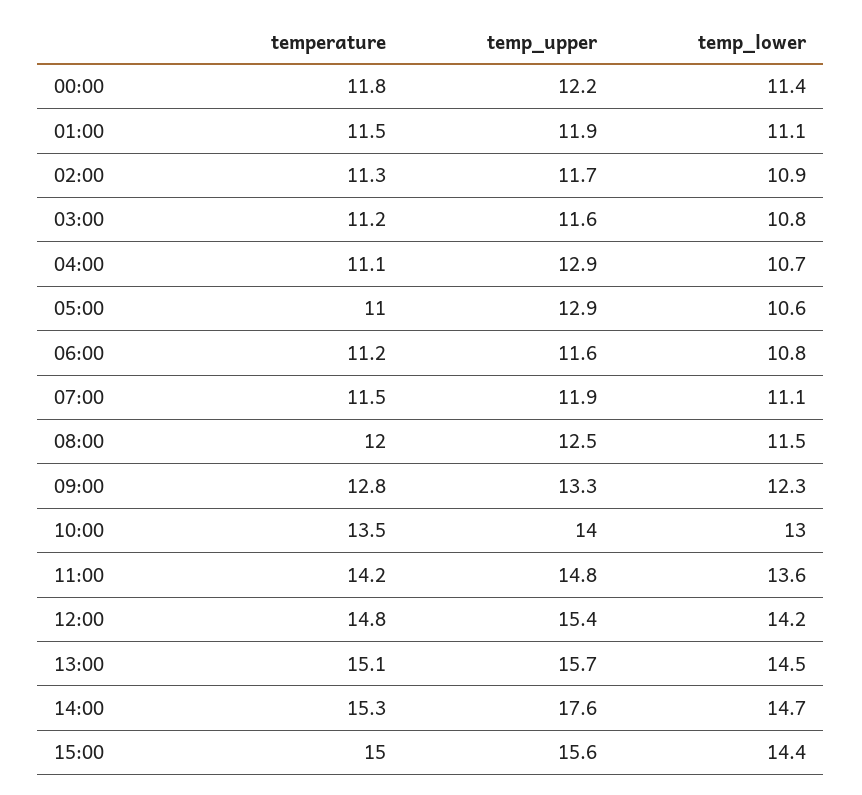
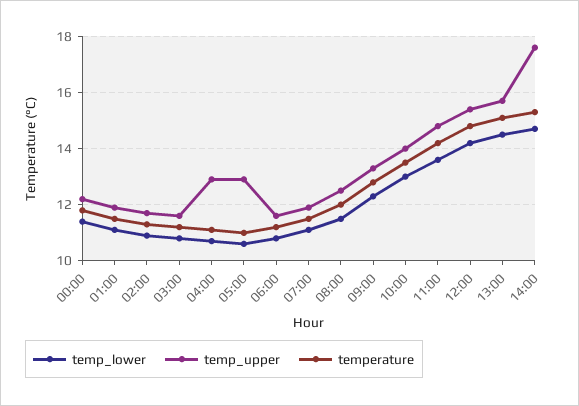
  {
    "temperature": {
      "00:00": 11.8,
      "01:00": 11.5,
      "02:00": 11.3,
      "03:00": 11.2,
      "04:00": 11.1,
      "05:00": 11,
      "06:00": 11.2,
      "07:00": 11.5,
      "08:00": 12,
      "09:00": 12.8,
      "10:00": 13.5,
      "11:00": 14.2,
      "12:00": 14.8,
      "13:00": 15.1,
-     "14:00": 15.3,
+     "14:00": 15.3
-     "15:00": 15
    },
    "temp_upper": {
      "00:00": 12.2,
      "01:00": 11.9,
      "02:00": 11.7,
      "03:00": 11.6,
      "04:00": 12.9,
      "05:00": 12.9,
      "06:00": 11.6,
      "07:00": 11.9,
      "08:00": 12.5,
      "09:00": 13.3,
      "10:00": 14,
      "11:00": 14.8,
      "12:00": 15.4,
      "13:00": 15.7,
-     "14:00": 17.6,
+     "14:00": 17.6
-     "15:00": 15.6
    },
    "temp_lower": {
      "00:00": 11.4,
      "01:00": 11.1,
      "02:00": 10.9,
      "03:00": 10.8,
      "04:00": 10.7,
      "05:00": 10.6,
      "06:00": 10.8,
      "07:00": 11.1,
      "08:00": 11.5,
      "09:00": 12.3,
      "10:00": 13,
      "11:00": 13.6,
      "12:00": 14.2,
      "13:00": 14.5,
-     "14:00": 14.7,
+     "14:00": 14.7
-     "15:00": 14.4
    }
  }

